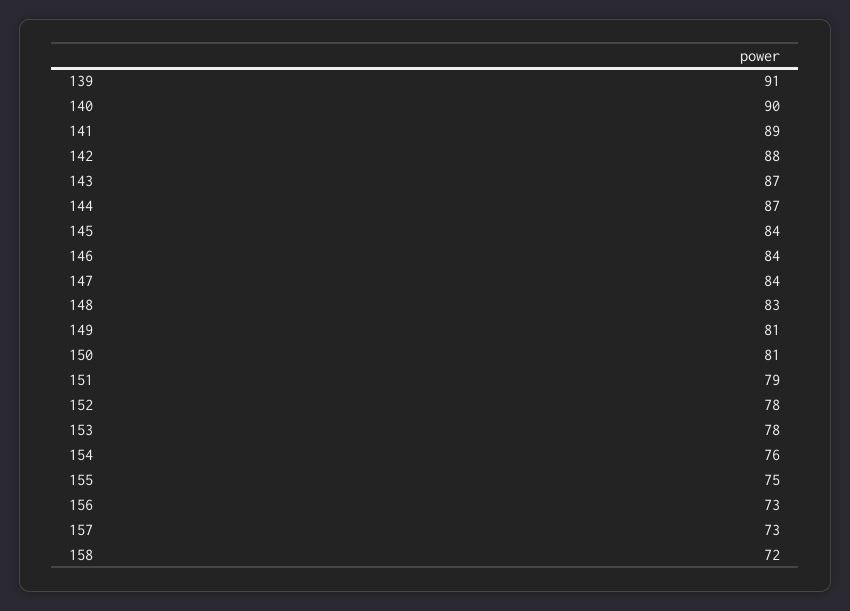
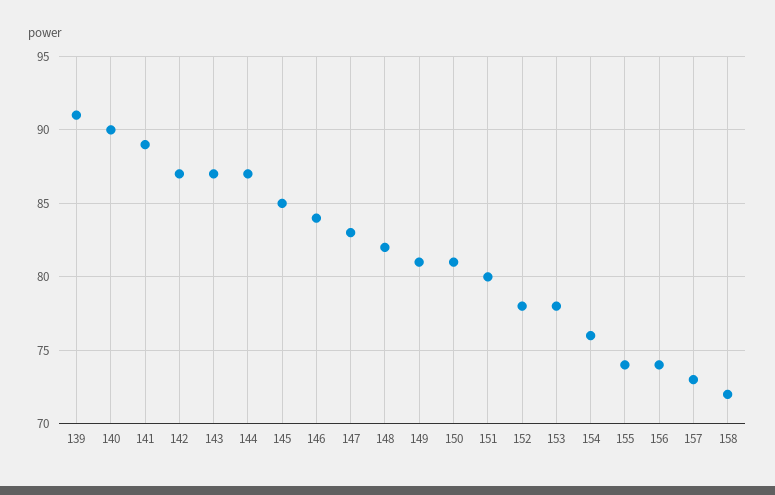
  {
    "139": 91,
    "140": 90,
    "141": 89,
-   "142": 88,
+   "142": 87,
    "143": 87,
    "144": 87,
-   "145": 84,
+   "145": 85,
    "146": 84,
-   "147": 84,
+   "147": 83,
-   "148": 83,
+   "148": 82,
    "149": 81,
    "150": 81,
-   "151": 79,
+   "151": 80,
    "152": 78,
    "153": 78,
    "154": 76,
-   "155": 75,
+   "155": 74,
-   "156": 73,
+   "156": 74,
    "157": 73,
    "158": 72
  }

